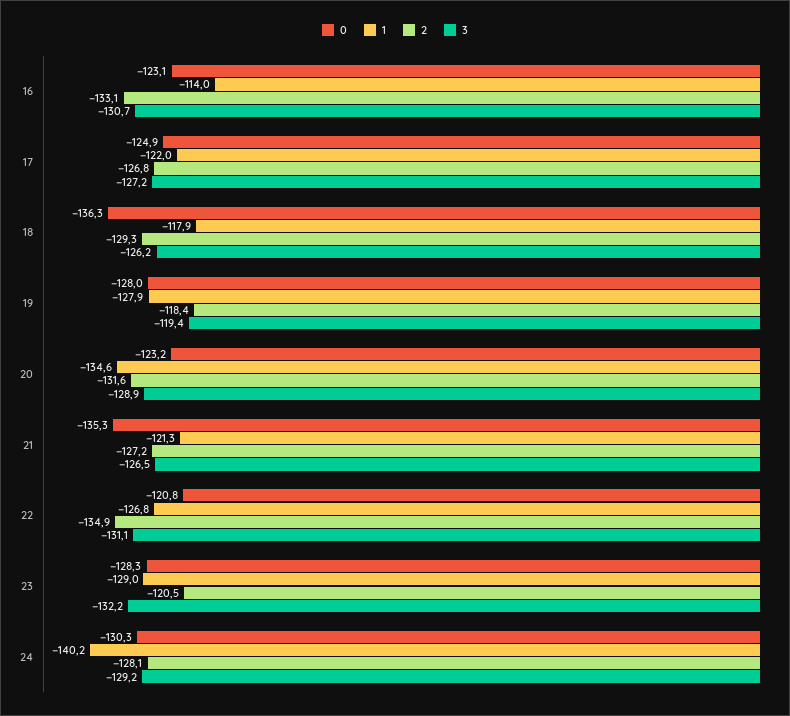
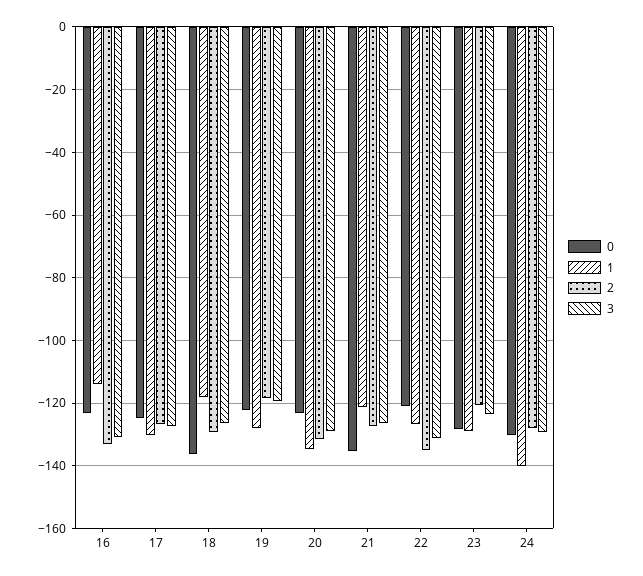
  {
    "0": {
      "16": -123.1,
      "17": -124.9,
      "18": -136.3,
-     "19": -128,
+     "19": -122,
      "20": -123.2,
      "21": -135.3,
      "22": -120.8,
      "23": -128.3,
      "24": -130.3
    },
    "1": {
      "16": -114,
-     "17": -122,
+     "17": -130,
      "18": -117.9,
      "19": -127.9,
      "20": -134.6,
      "21": -121.3,
      "22": -126.8,
      "23": -129,
      "24": -140.2
    },
    "2": {
      "16": -133.1,
      "17": -126.8,
      "18": -129.3,
      "19": -118.4,
      "20": -131.6,
      "21": -127.2,
      "22": -134.9,
      "23": -120.5,
      "24": -128.1
    },
    "3": {
      "16": -130.7,
      "17": -127.2,
      "18": -126.2,
      "19": -119.4,
      "20": -128.9,
      "21": -126.5,
      "22": -131.1,
-     "23": -132.2,
+     "23": -124,
      "24": -129.2
    }
  }

